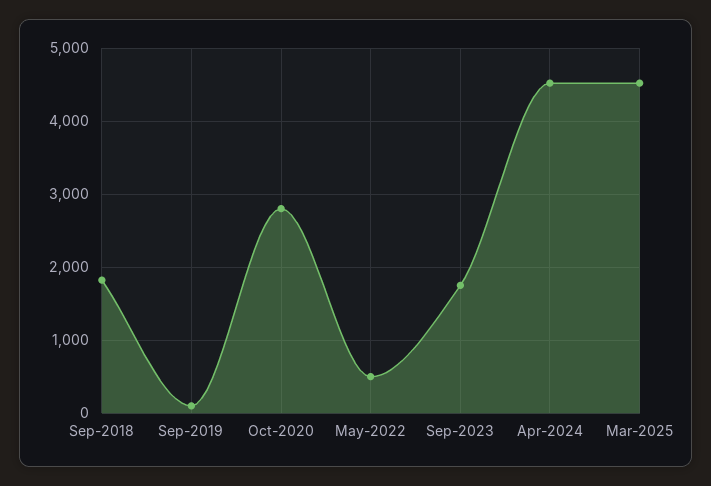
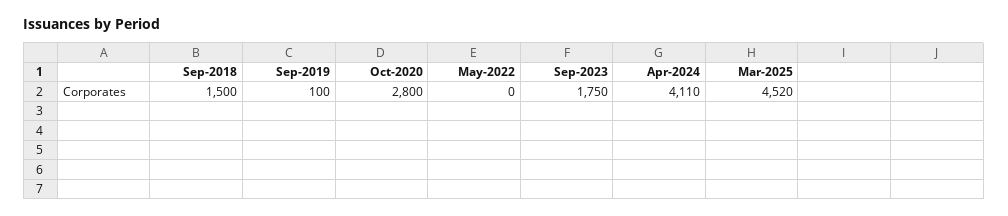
  {
-   "Sep-2018": 1800,
+   "Sep-2018": 1500,
    "Sep-2019": 100,
    "Oct-2020": 2800,
-   "May-2022": 500,
+   "May-2022": 0,
    "Sep-2023": 1750,
-   "Apr-2024": 4500,
+   "Apr-2024": 4110,
    "Mar-2025": 4520
  }

